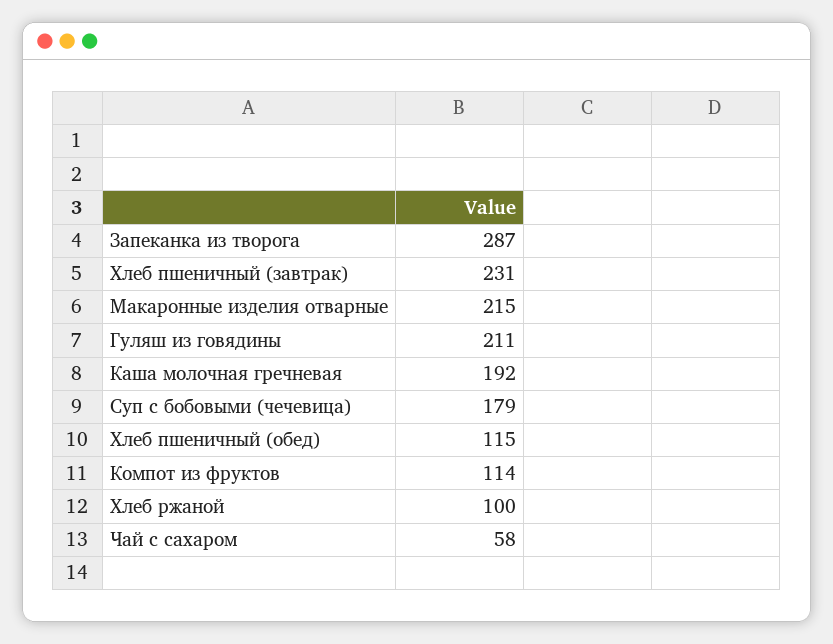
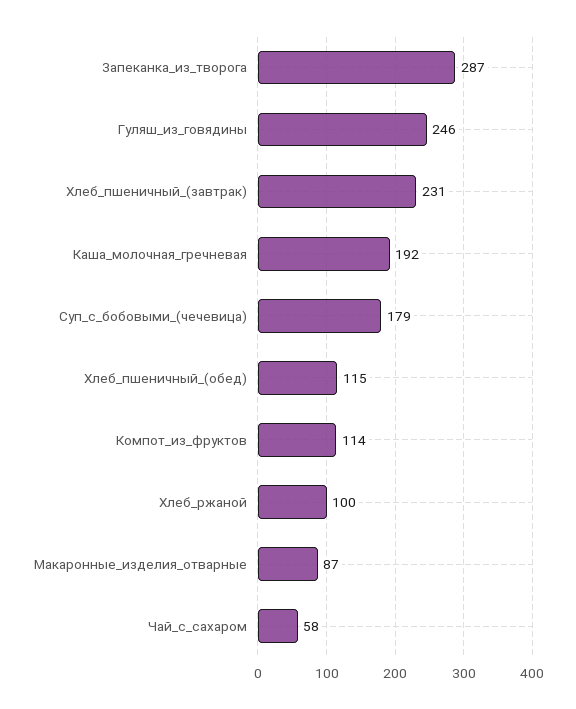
  {
    "Запеканка из творога": 287,
    "Хлеб пшеничный (завтрак)": 231,
-   "Макаронные изделия отварные": 215,
+   "Макаронные изделия отварные": 87,
-   "Гуляш из говядины": 211,
+   "Гуляш из говядины": 246,
    "Каша молочная гречневая": 192,
    "Суп с бобовыми (чечевица)": 179,
    "Хлеб пшеничный (обед)": 115,
    "Компот из фруктов": 114,
    "Хлеб ржаной": 100,
    "Чай с сахаром": 58
  }

